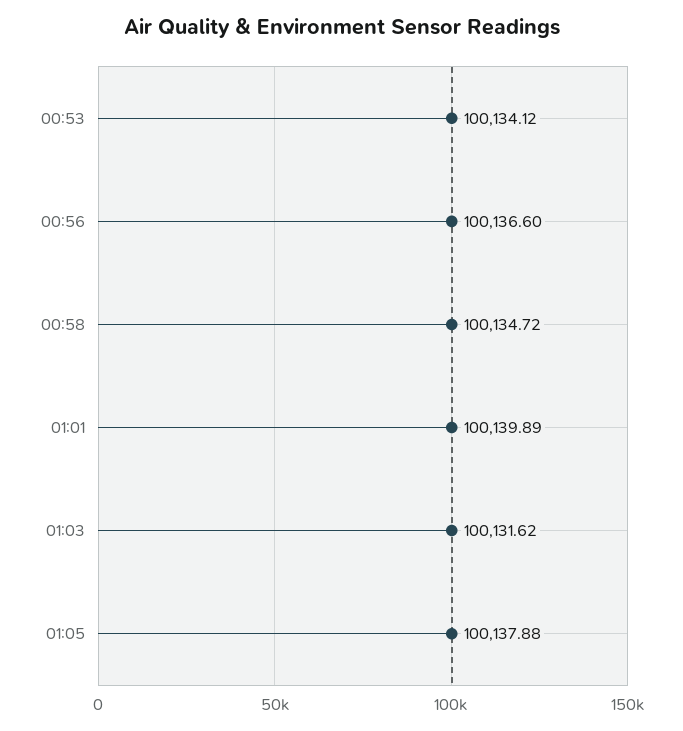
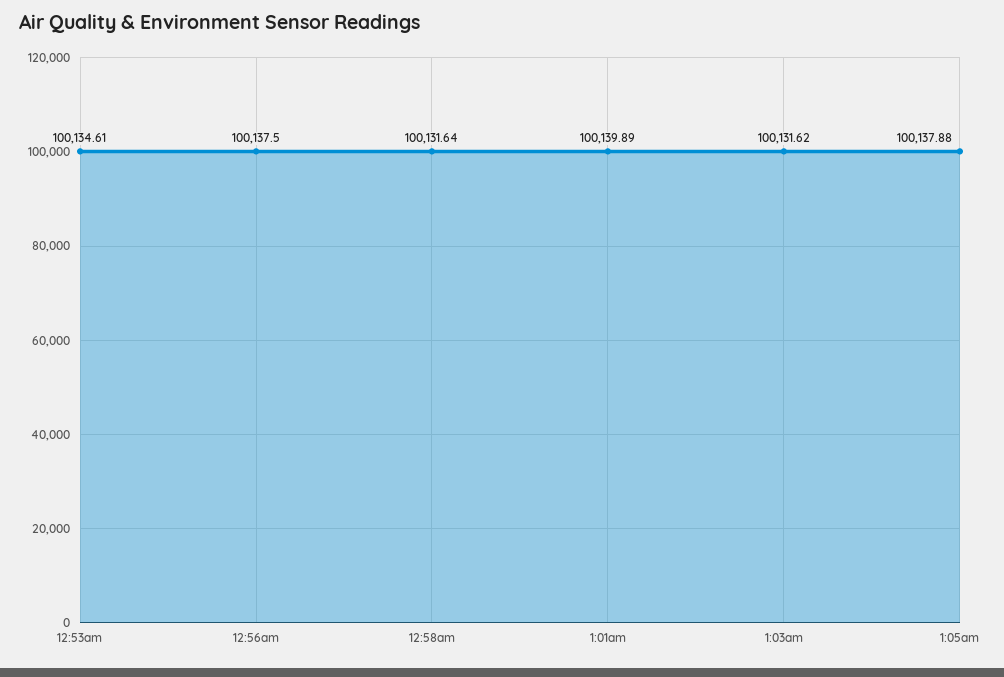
  {
-   "00:53": 100134.12,
+   "00:53": 100134.61,
-   "00:56": 100136.6,
+   "00:56": 100137.5,
-   "00:58": 100134.72,
+   "00:58": 100131.64,
    "01:01": 100139.89,
    "01:03": 100131.62,
    "01:05": 100137.88
  }

